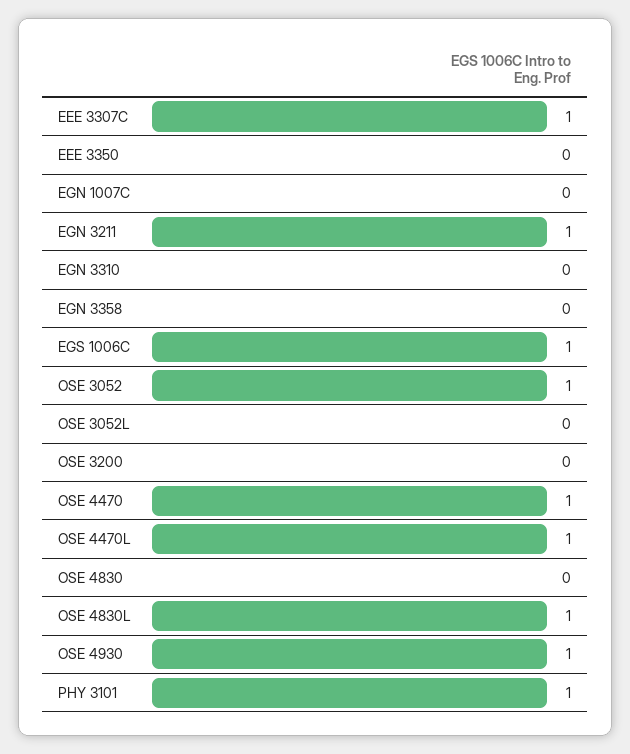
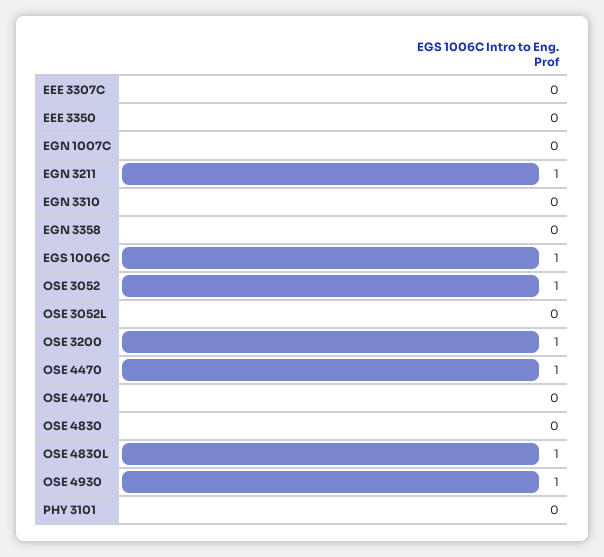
  {
-   "EEE 3307C": 1,
+   "EEE 3307C": 0,
    "EEE 3350": 0,
    "EGN 1007C": 0,
    "EGN 3211": 1,
    "EGN 3310": 0,
    "EGN 3358": 0,
    "EGS 1006C": 1,
    "OSE 3052": 1,
    "OSE 3052L": 0,
-   "OSE 3200": 0,
+   "OSE 3200": 1,
    "OSE 4470": 1,
-   "OSE 4470L": 1,
+   "OSE 4470L": 0,
    "OSE 4830": 0,
    "OSE 4830L": 1,
    "OSE 4930": 1,
-   "PHY 3101": 1
+   "PHY 3101": 0
  }

